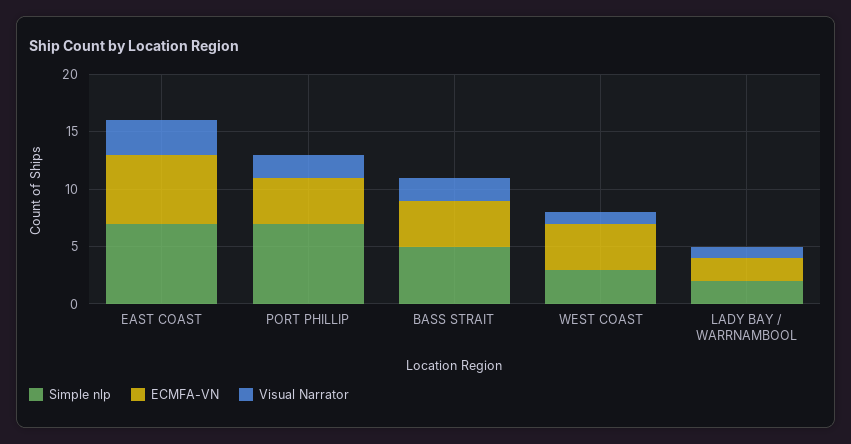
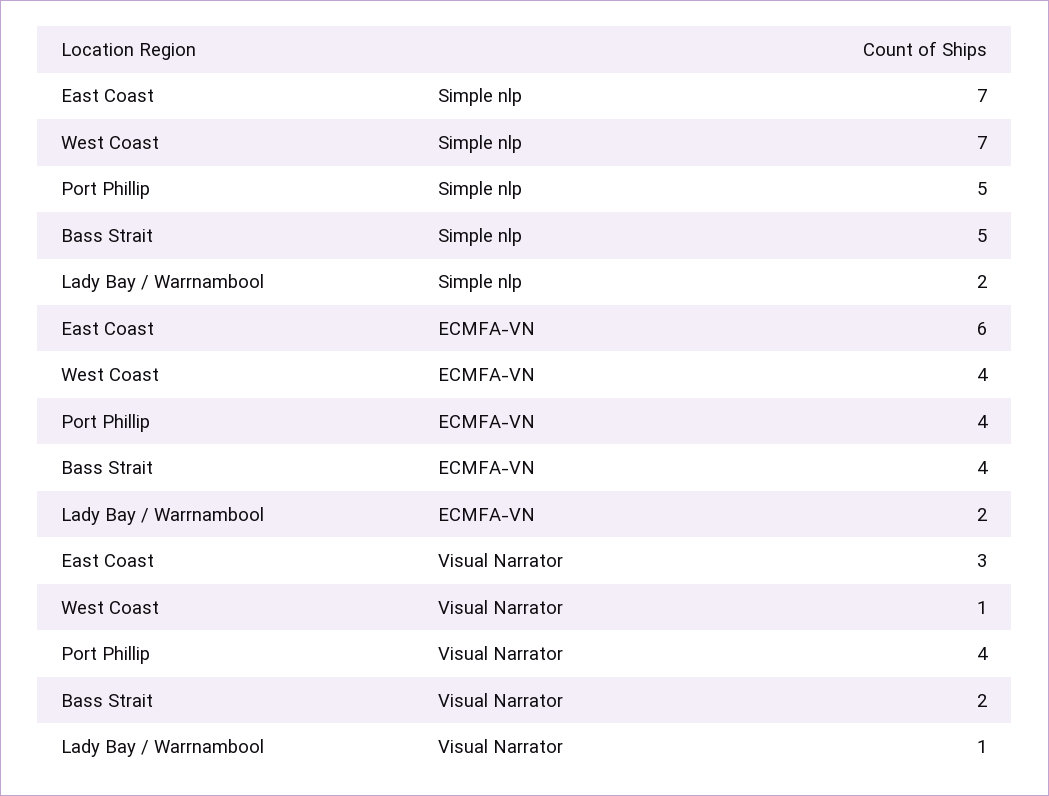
  {
    "Simple nlp": {
      "EAST COAST": 7,
-     "PORT PHILLIP": 7,
+     "PORT PHILLIP": 5,
      "BASS STRAIT": 5,
-     "WEST COAST": 3,
+     "WEST COAST": 7,
      "LADY BAY / WARRNAMBOOL": 2
    },
    "ECMFA-VN": {
      "EAST COAST": 6,
      "PORT PHILLIP": 4,
      "BASS STRAIT": 4,
      "WEST COAST": 4,
      "LADY BAY / WARRNAMBOOL": 2
    },
    "Visual Narrator": {
      "EAST COAST": 3,
-     "PORT PHILLIP": 2,
+     "PORT PHILLIP": 4,
      "BASS STRAIT": 2,
      "WEST COAST": 1,
      "LADY BAY / WARRNAMBOOL": 1
    }
  }

